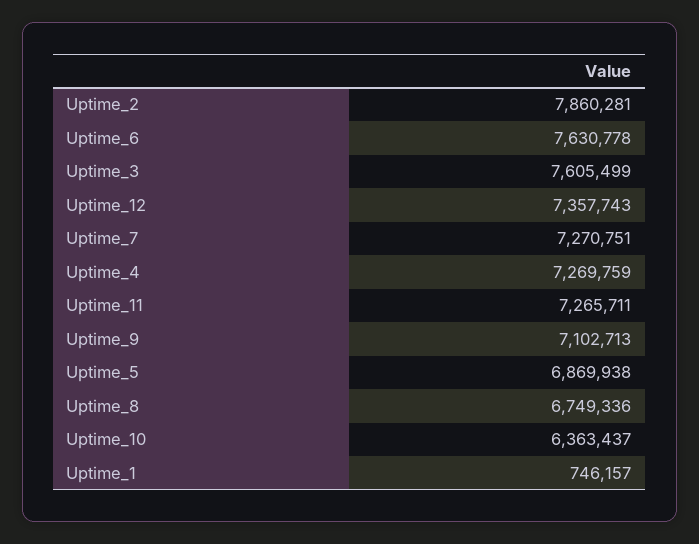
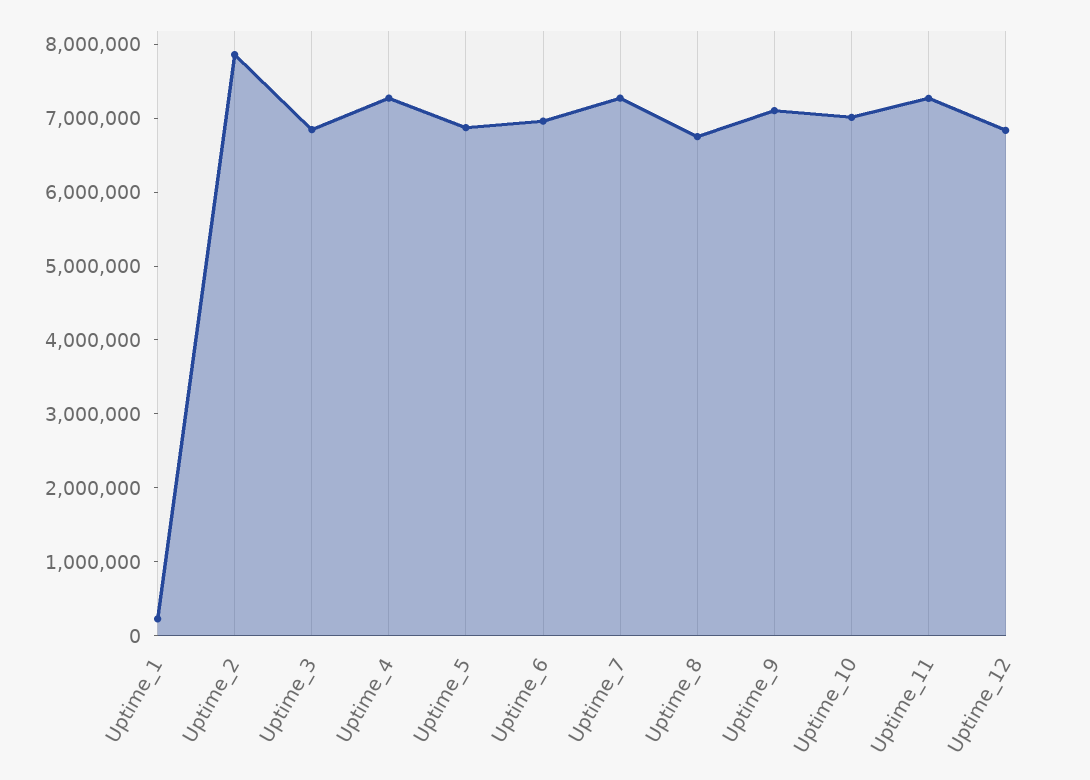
  {
    "Uptime_2": 7860281,
-   "Uptime_6": 7630778,
+   "Uptime_6": 7000000,
-   "Uptime_3": 7605499,
+   "Uptime_3": 6800000,
-   "Uptime_12": 7357743,
+   "Uptime_12": 6800000,
    "Uptime_7": 7270751,
    "Uptime_4": 7269759,
    "Uptime_11": 7265711,
    "Uptime_9": 7102713,
    "Uptime_5": 6869938,
    "Uptime_8": 6749336,
-   "Uptime_10": 6363437,
+   "Uptime_10": 7000000,
-   "Uptime_1": 746157
+   "Uptime_1": 200000
  }

